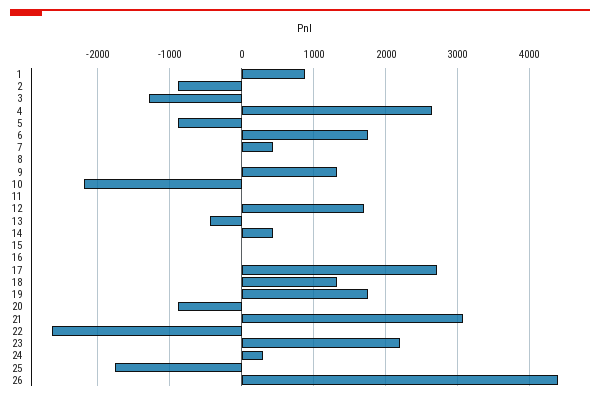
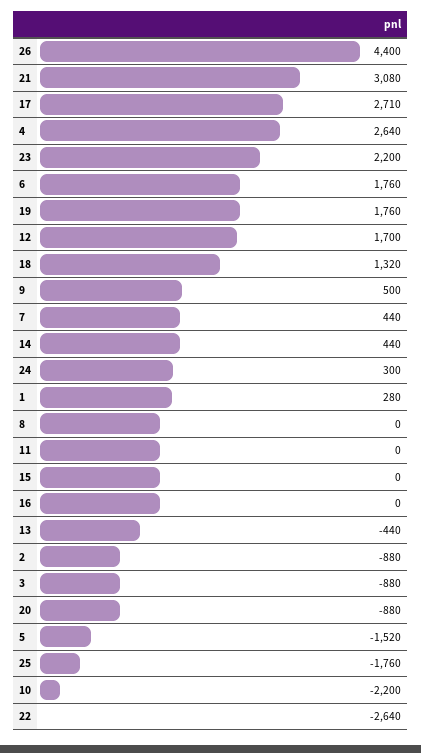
  {
-   "1": 900,
+   "1": 280,
    "2": -880,
-   "3": -1300,
+   "3": -880,
    "4": 2640,
-   "5": -900,
+   "5": -1520,
    "6": 1760,
    "7": 440,
    "8": 0,
-   "9": 1300,
+   "9": 500,
    "10": -2200,
    "11": 0,
    "12": 1700,
    "13": -440,
    "14": 440,
    "15": 0,
    "16": 0,
    "17": 2710,
    "18": 1320,
    "19": 1760,
    "20": -880,
    "21": 3080,
    "22": -2640,
    "23": 2200,
    "24": 300,
    "25": -1760,
    "26": 4400
  }

